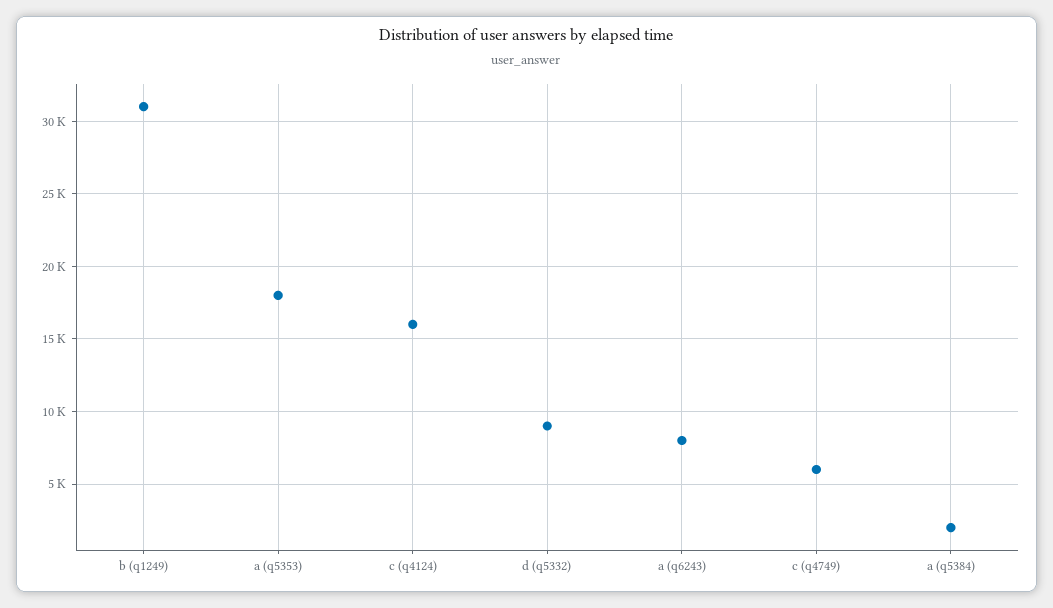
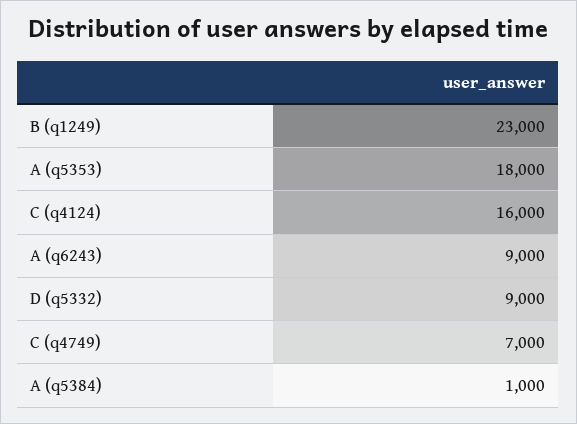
  {
-   "b (q1249)": 31000,
+   "b (q1249)": 23000,
    "a (q5353)": 18000,
    "c (q4124)": 16000,
    "d (q5332)": 9000,
-   "a (q6243)": 8000,
+   "a (q6243)": 9000,
-   "c (q4749)": 6000,
+   "c (q4749)": 7000,
-   "a (q5384)": 2000
+   "a (q5384)": 1000
  }

